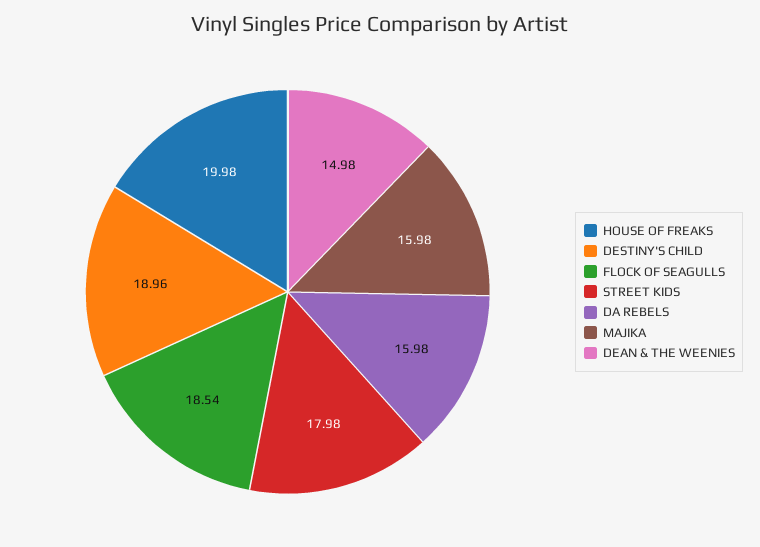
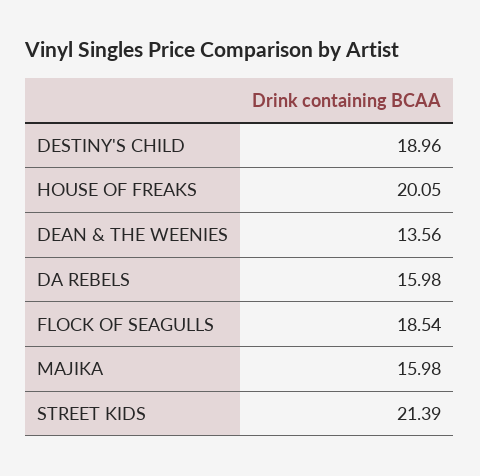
  {
-   "HOUSE OF FREAKS": 19.98,
+   "HOUSE OF FREAKS": 20.05,
    "DESTINY'S CHILD": 18.96,
    "FLOCK OF SEAGULLS": 18.54,
-   "STREET KIDS": 17.98,
+   "STREET KIDS": 21.39,
    "DA REBELS": 15.98,
    "MAJIKA": 15.98,
-   "DEAN & THE WEENIES": 14.98
+   "DEAN & THE WEENIES": 13.56
  }

